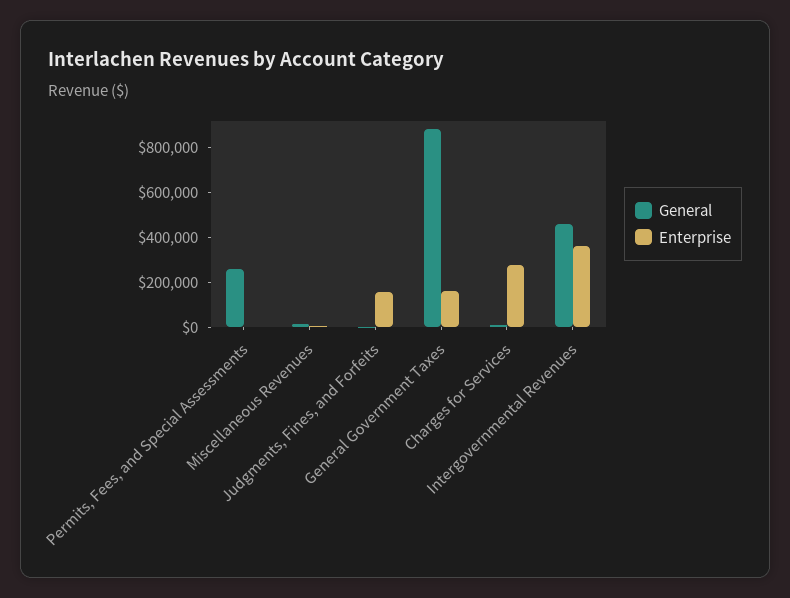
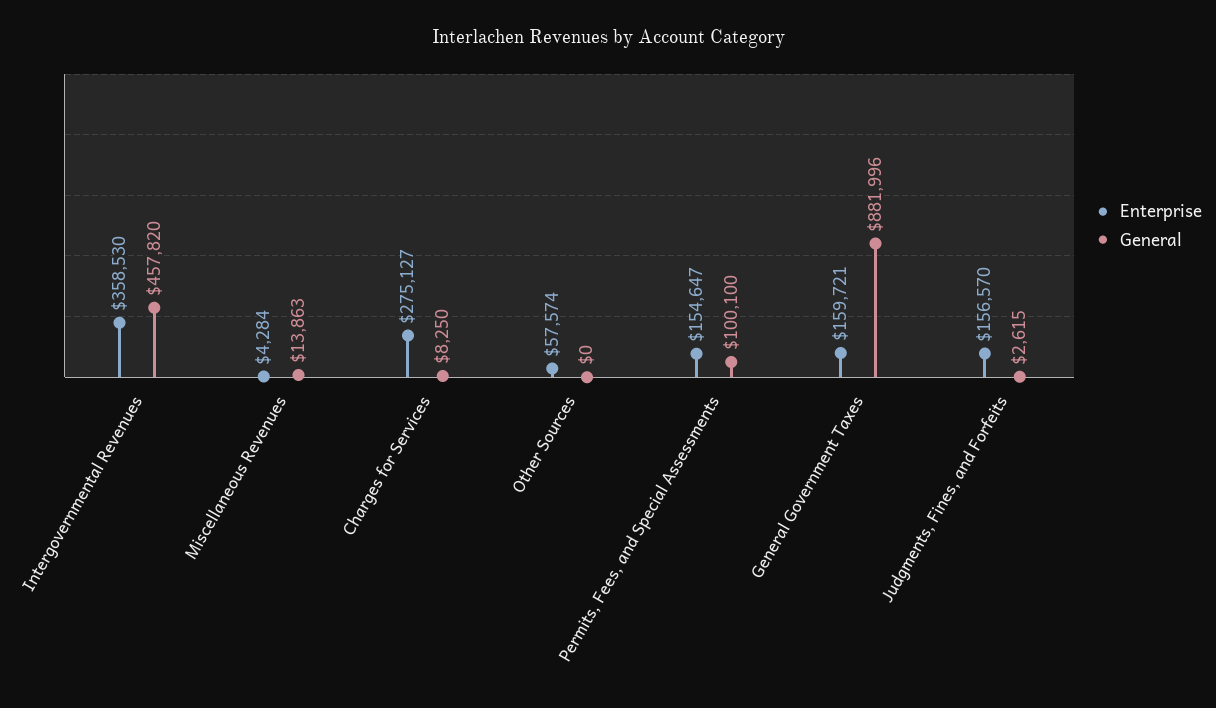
  {
    "General": {
-     "Permits, Fees, and Special Assessments": 250000,
+     "Permits, Fees, and Special Assessments": 100100,
      "Miscellaneous Revenues": 13863,
      "Judgments, Fines, and Forfeits": 2615,
      "General Government Taxes": 881996,
      "Charges for Services": 8250,
-     "Intergovernmental Revenues": 457820
+     "Intergovernmental Revenues": 457820,
+     "Other Sources": 0
    },
    "Enterprise": {
-     "Permits, Fees, and Special Assessments": 0,
+     "Permits, Fees, and Special Assessments": 154647,
      "Miscellaneous Revenues": 4284,
      "Judgments, Fines, and Forfeits": 156570,
      "General Government Taxes": 159721,
      "Charges for Services": 275127,
-     "Intergovernmental Revenues": 358530
+     "Intergovernmental Revenues": 358530,
+     "Other Sources": 57574
    }
  }

